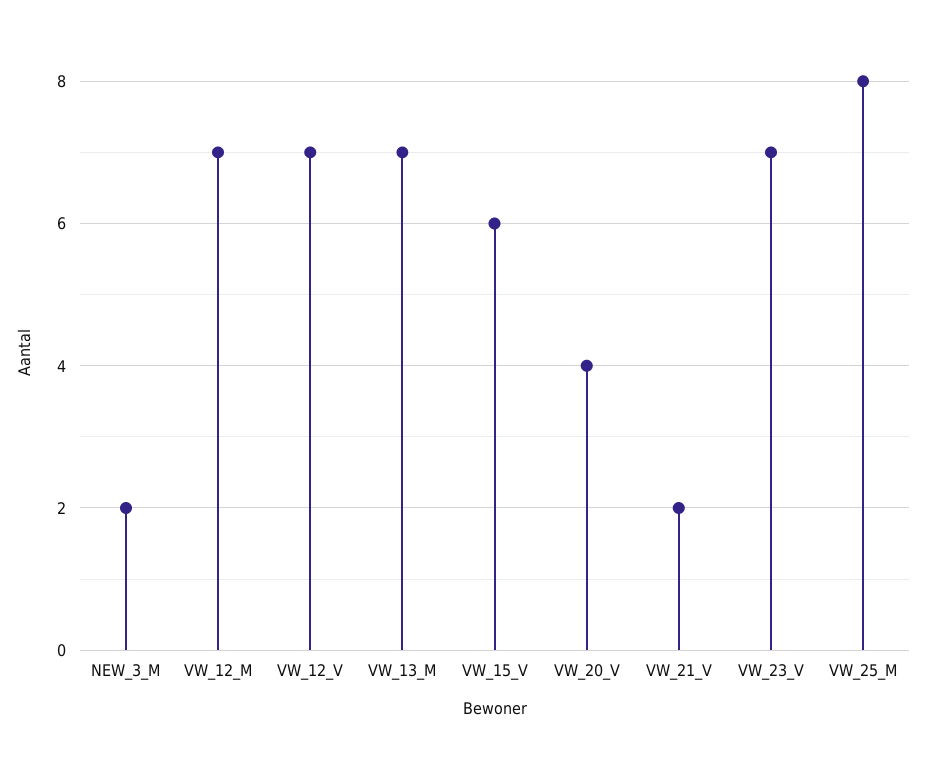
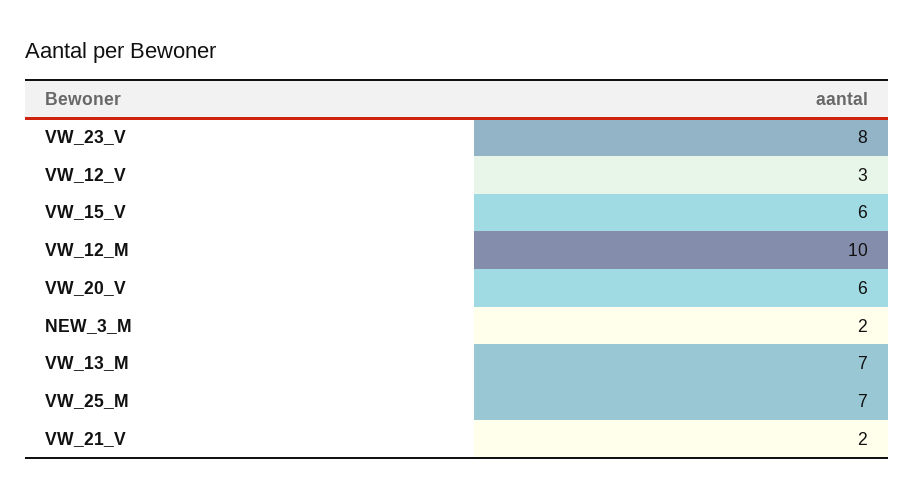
  {
    "NEW_3_M": 2,
-   "VW_12_M": 7,
+   "VW_12_M": 10,
-   "VW_12_V": 7,
+   "VW_12_V": 3,
    "VW_13_M": 7,
    "VW_15_V": 6,
-   "VW_20_V": 4,
+   "VW_20_V": 6,
    "VW_21_V": 2,
-   "VW_23_V": 7,
+   "VW_23_V": 8,
-   "VW_25_M": 8
+   "VW_25_M": 7
  }

